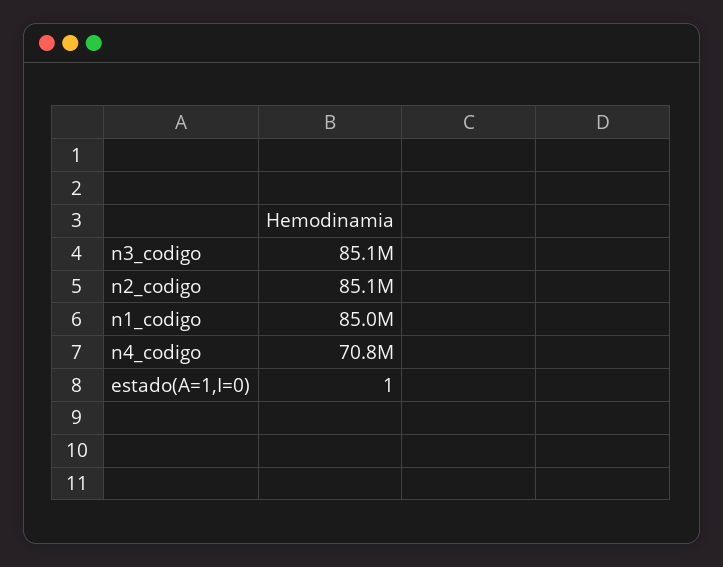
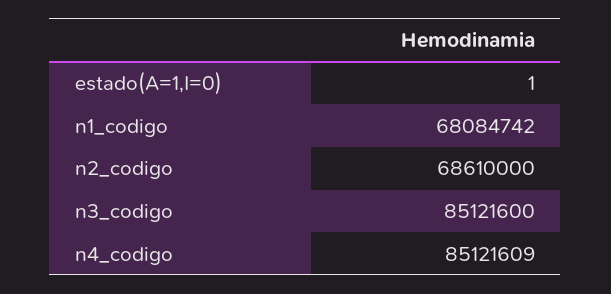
  {
    "n3_codigo": 85121600,
-   "n2_codigo": 85100000,
+   "n2_codigo": 68610000,
-   "n1_codigo": 85000000,
+   "n1_codigo": 68084742,
-   "n4_codigo": 70800000,
+   "n4_codigo": 85121609,
    "estado(A=1,I=0)": 1
  }

